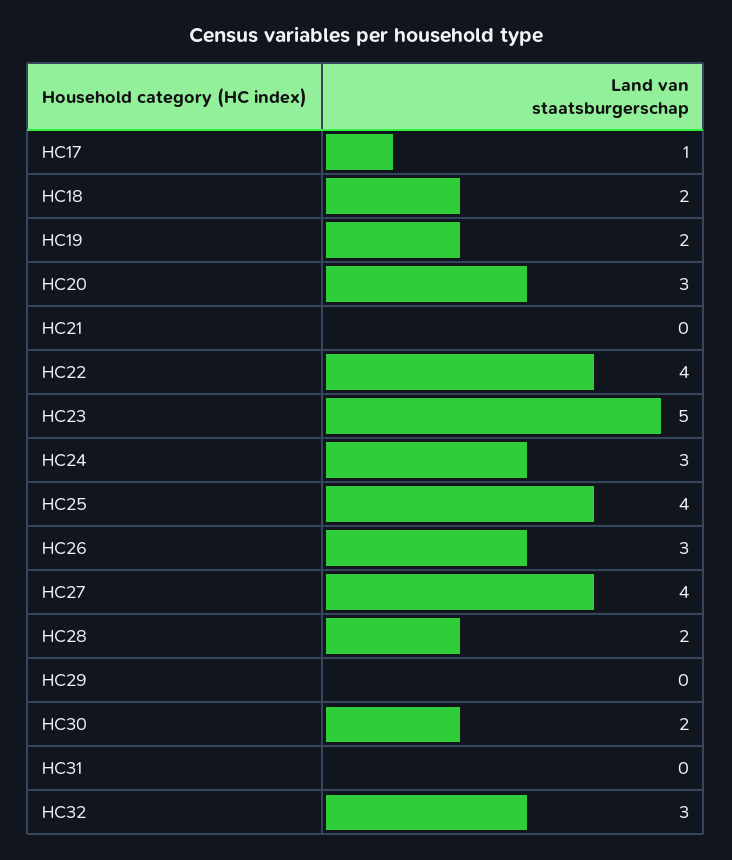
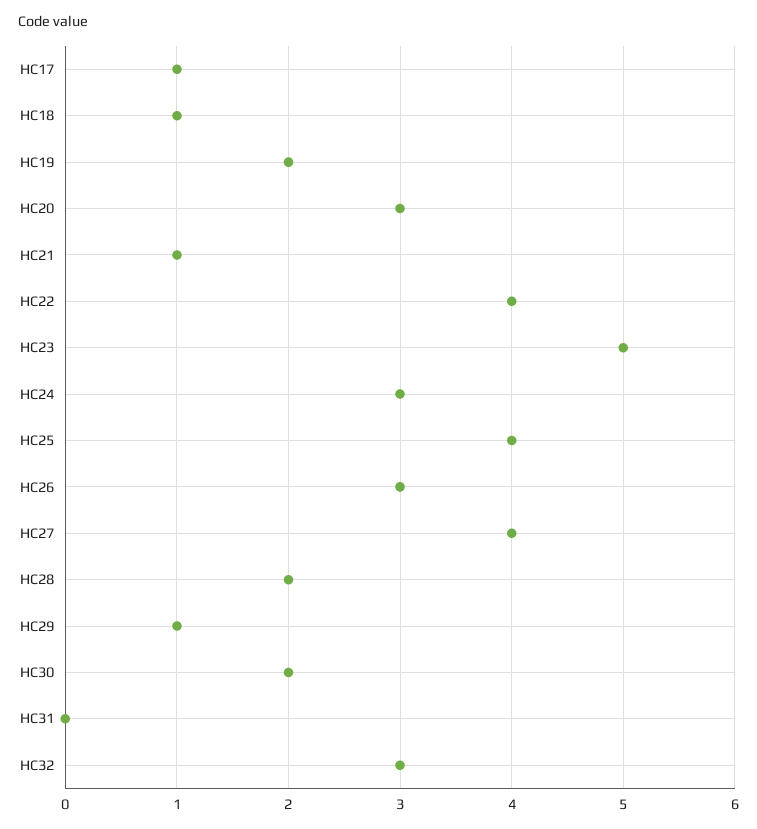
  {
    "HC17": 1,
-   "HC18": 2,
+   "HC18": 1,
    "HC19": 2,
    "HC20": 3,
-   "HC21": 0,
+   "HC21": 1,
    "HC22": 4,
    "HC23": 5,
    "HC24": 3,
    "HC25": 4,
    "HC26": 3,
    "HC27": 4,
    "HC28": 2,
-   "HC29": 0,
+   "HC29": 1,
    "HC30": 2,
    "HC31": 0,
    "HC32": 3
  }

